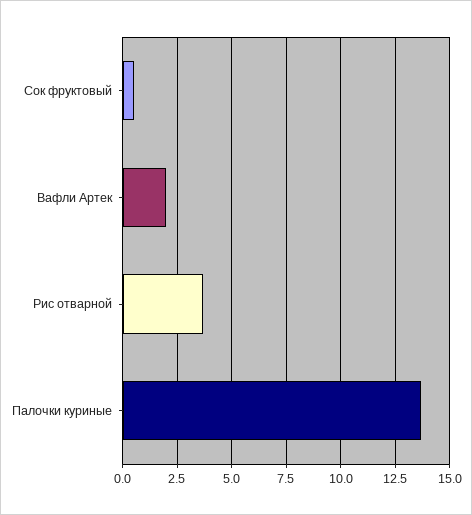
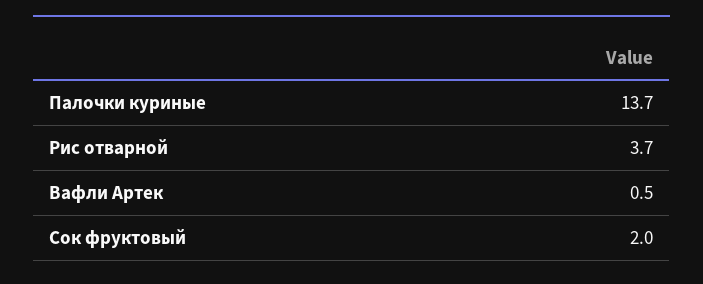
  {
-   "Сок фруктовый": 0.5,
+   "Сок фруктовый": 2,
-   "Вафли Артек": 2,
+   "Вафли Артек": 0.5,
    "Рис отварной": 3.7,
    "Палочки куриные": 13.7
  }

